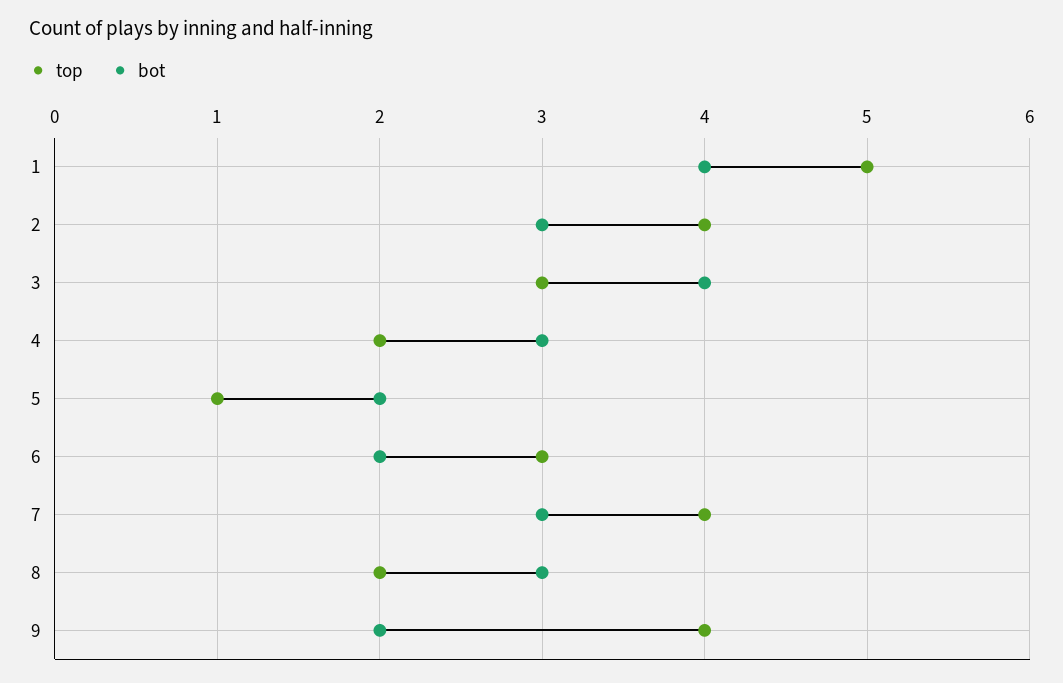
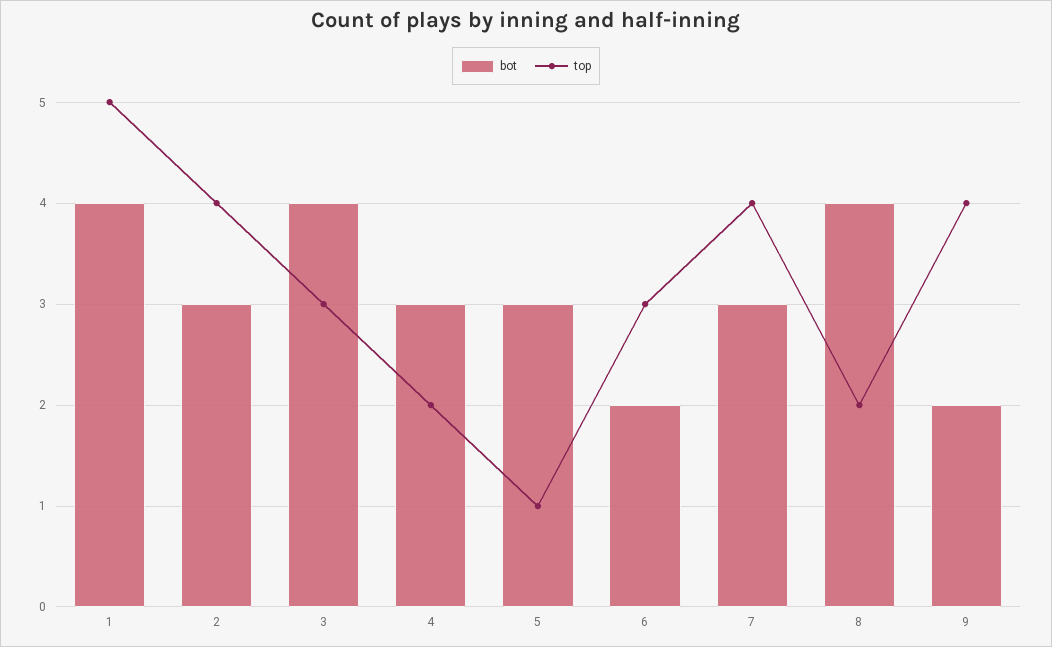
  {
    "top": {
      "1": 5,
      "2": 4,
      "3": 3,
      "4": 2,
      "5": 1,
      "6": 3,
      "7": 4,
      "8": 2,
      "9": 4
    },
    "bot": {
      "1": 4,
      "2": 3,
      "3": 4,
      "4": 3,
-     "5": 2,
+     "5": 3,
      "6": 2,
      "7": 3,
-     "8": 3,
+     "8": 4,
      "9": 2
    }
  }

